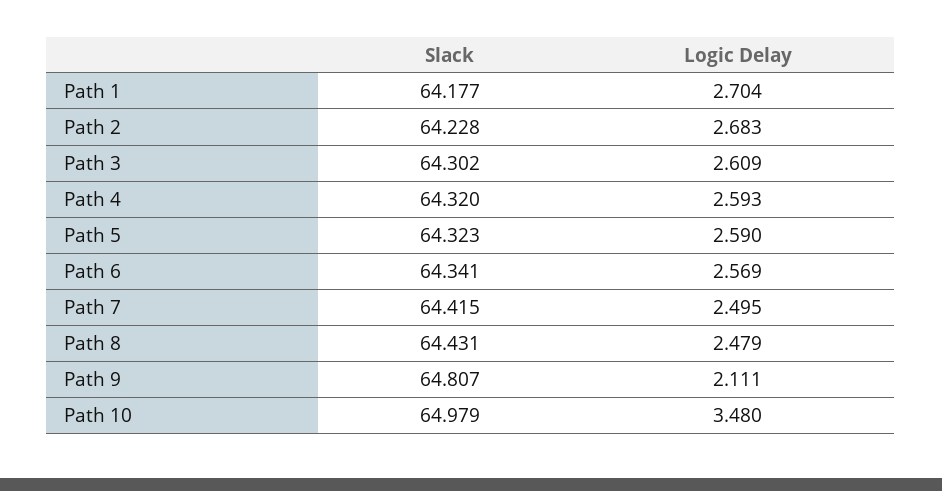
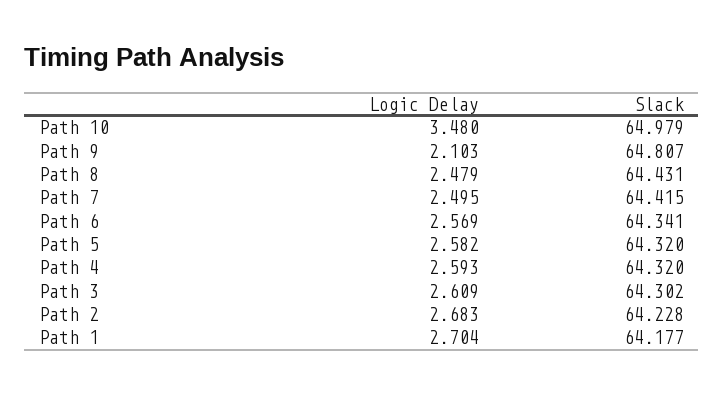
  {
    "Slack": {
      "Path 1": 64.177,
      "Path 2": 64.228,
      "Path 3": 64.302,
      "Path 4": 64.32,
-     "Path 5": 64.323,
+     "Path 5": 64.32,
      "Path 6": 64.341,
      "Path 7": 64.415,
      "Path 8": 64.431,
      "Path 9": 64.807,
      "Path 10": 64.979
    },
    "Logic Delay": {
      "Path 1": 2.704,
      "Path 2": 2.683,
      "Path 3": 2.609,
      "Path 4": 2.593,
-     "Path 5": 2.59,
+     "Path 5": 2.582,
      "Path 6": 2.569,
      "Path 7": 2.495,
      "Path 8": 2.479,
-     "Path 9": 2.111,
+     "Path 9": 2.103,
      "Path 10": 3.48
    }
  }

